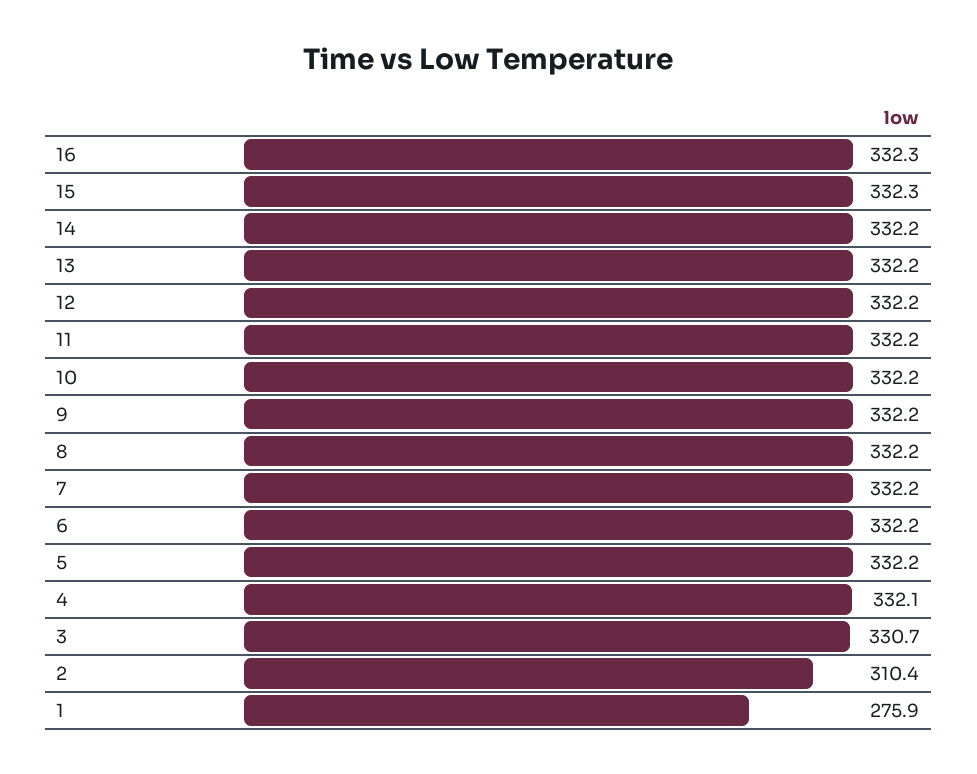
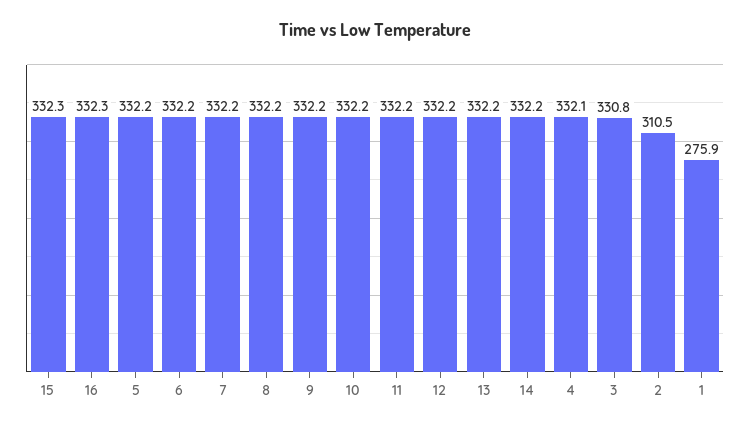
  {
    "16": 332.3,
    "15": 332.3,
    "14": 332.2,
    "13": 332.2,
    "12": 332.2,
    "11": 332.2,
    "10": 332.2,
    "9": 332.2,
    "8": 332.2,
    "7": 332.2,
    "6": 332.2,
    "5": 332.2,
    "4": 332.1,
-   "3": 330.7,
+   "3": 330.8,
-   "2": 310.4,
+   "2": 310.5,
    "1": 275.9
  }

